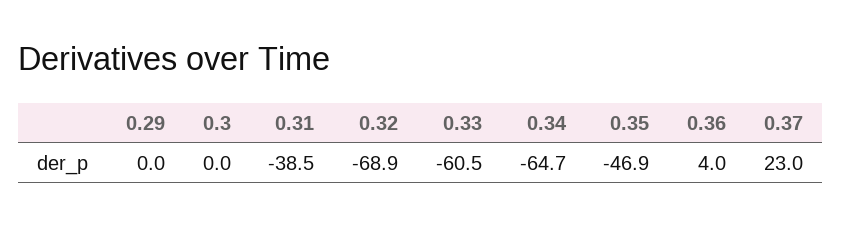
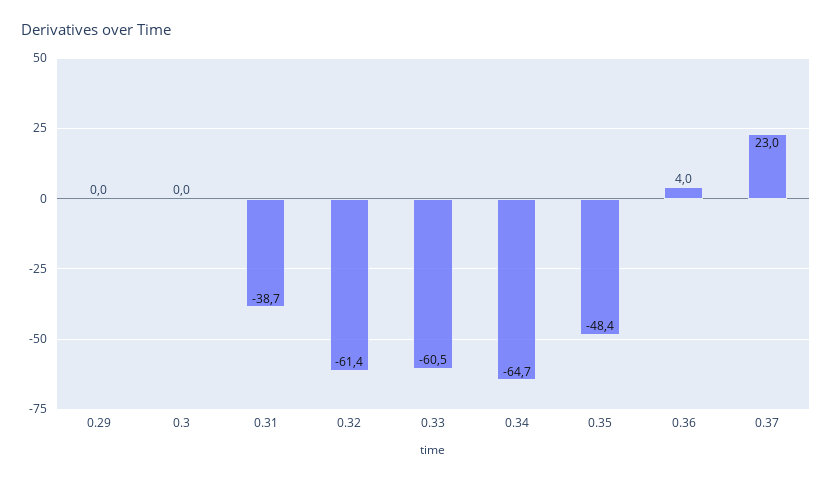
  {
    "0.29": 0,
    "0.3": 0,
-   "0.31": -38.5,
+   "0.31": -38.7,
-   "0.32": -68.9,
+   "0.32": -61.4,
    "0.33": -60.5,
    "0.34": -64.7,
-   "0.35": -46.9,
+   "0.35": -48.4,
    "0.36": 4,
    "0.37": 23
  }

